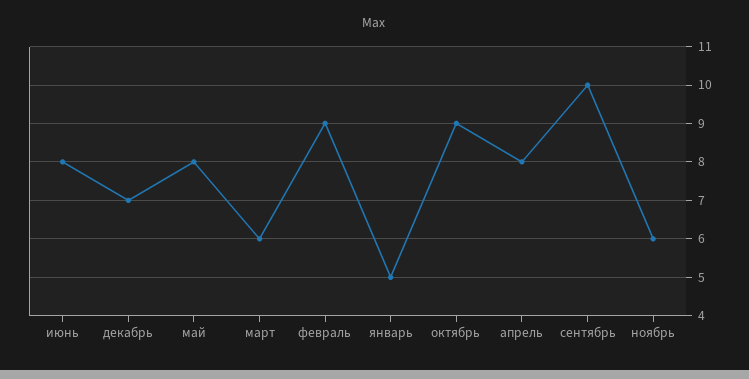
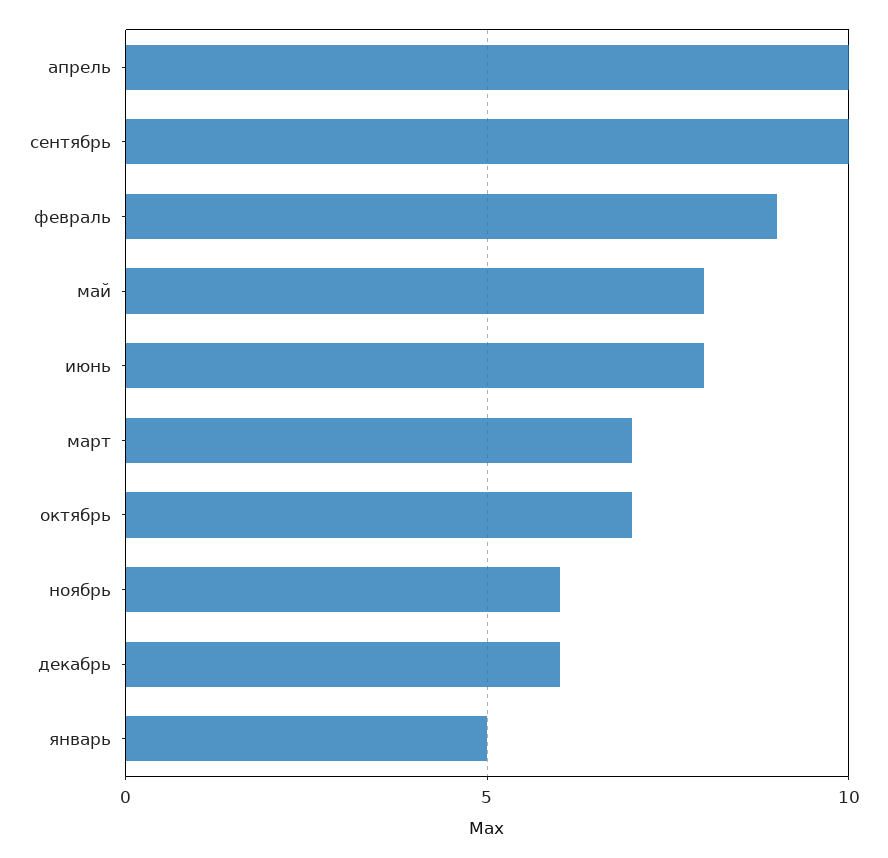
  {
    "июнь": 8,
-   "декабрь": 7,
+   "декабрь": 6,
    "май": 8,
-   "март": 6,
+   "март": 7,
    "февраль": 9,
    "январь": 5,
-   "октябрь": 9,
+   "октябрь": 7,
-   "апрель": 8,
+   "апрель": 10,
    "сентябрь": 10,
    "ноябрь": 6
  }

